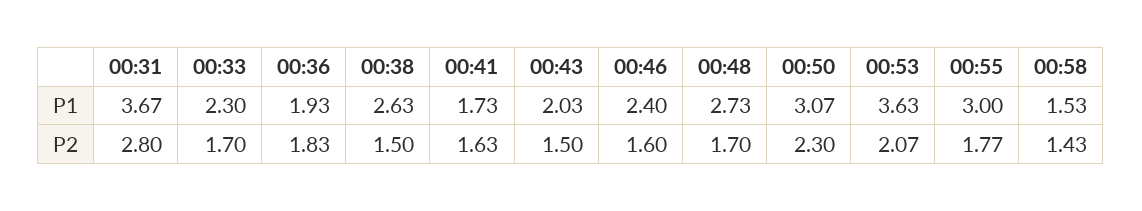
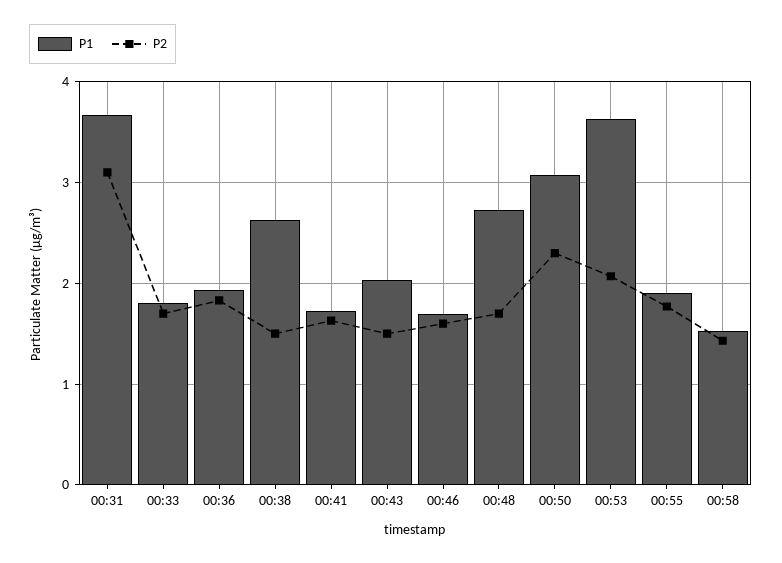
  {
    "P1": {
      "00:31": 3.67,
-     "00:33": 2.3,
+     "00:33": 1.8,
      "00:36": 1.93,
      "00:38": 2.63,
      "00:41": 1.73,
      "00:43": 2.03,
-     "00:46": 2.4,
+     "00:46": 1.7,
      "00:48": 2.73,
      "00:50": 3.07,
      "00:53": 3.63,
-     "00:55": 3,
+     "00:55": 1.9,
      "00:58": 1.53
    },
    "P2": {
-     "00:31": 2.8,
+     "00:31": 3.1,
      "00:33": 1.7,
      "00:36": 1.83,
      "00:38": 1.5,
      "00:41": 1.63,
      "00:43": 1.5,
      "00:46": 1.6,
      "00:48": 1.7,
      "00:50": 2.3,
      "00:53": 2.07,
      "00:55": 1.77,
      "00:58": 1.43
    }
  }

